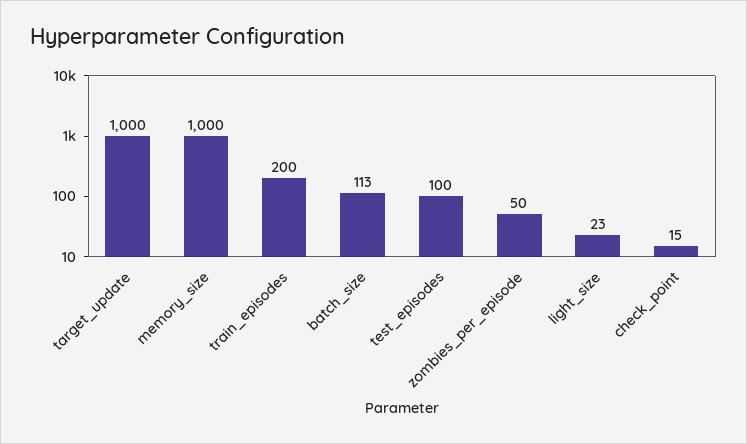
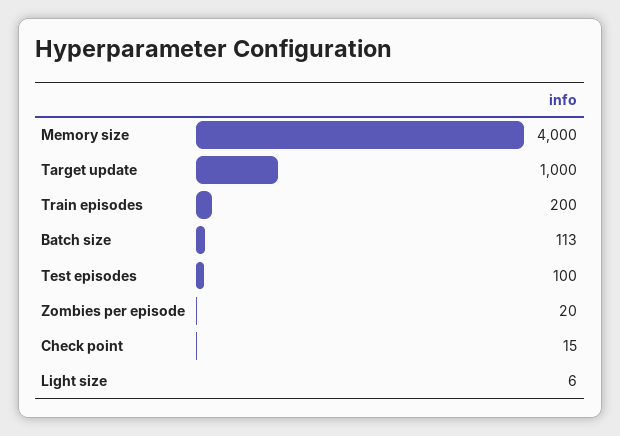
  {
    "target_update": 1000,
-   "memory_size": 1000,
+   "memory_size": 4000,
    "train_episodes": 200,
    "batch_size": 113,
    "test_episodes": 100,
-   "zombies_per_episode": 50,
+   "zombies_per_episode": 20,
-   "light_size": 23,
+   "light_size": 6,
    "check_point": 15
  }

